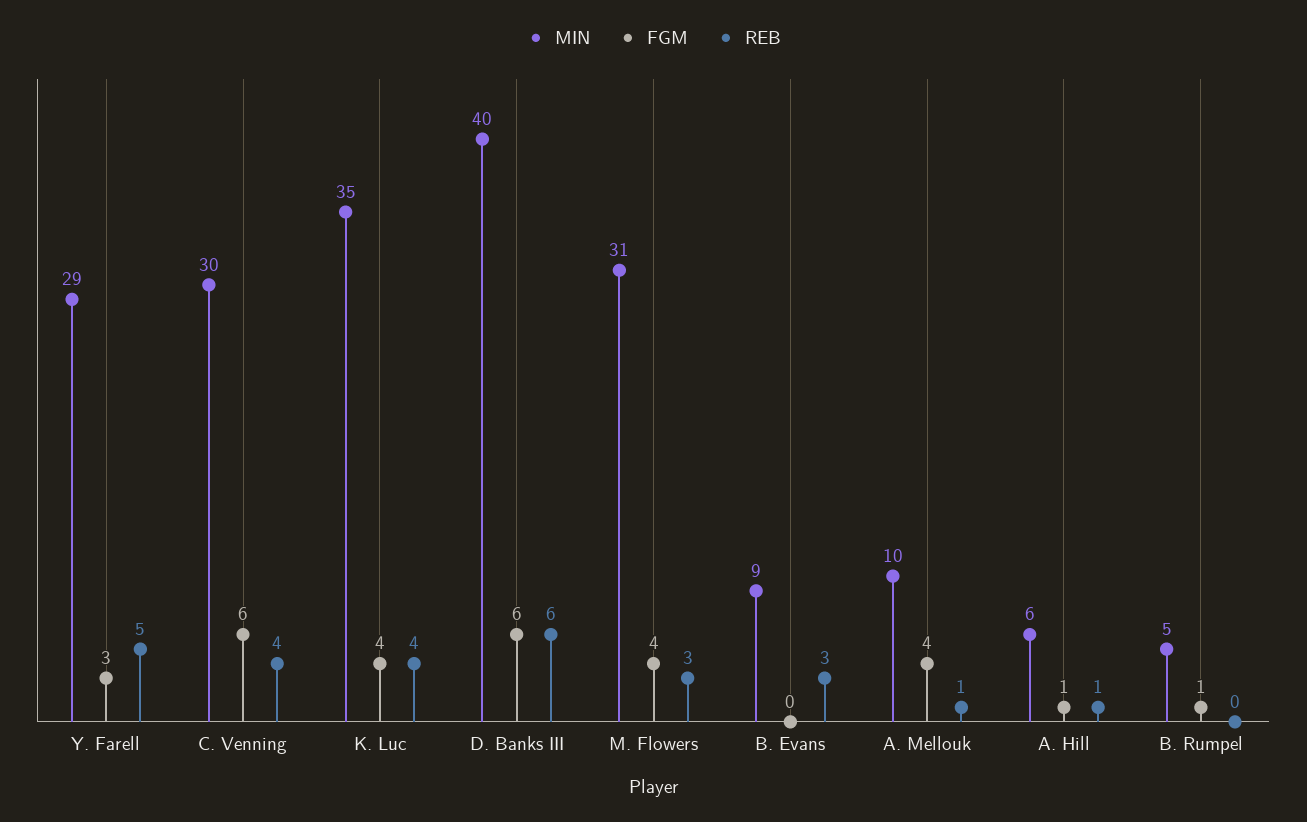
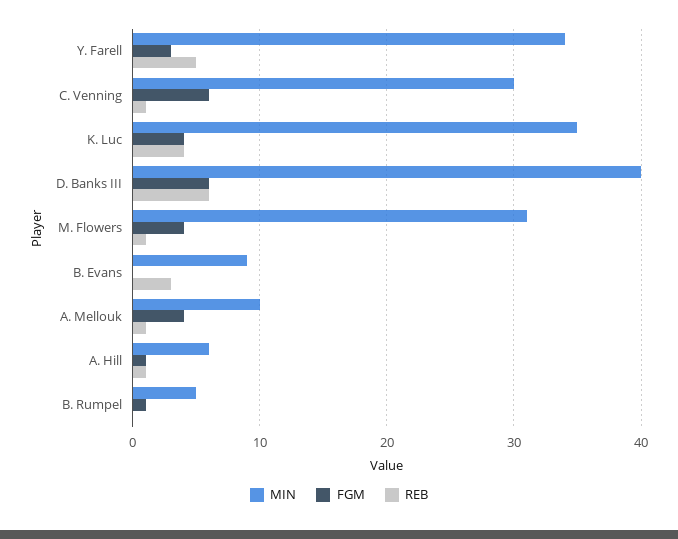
  {
    "MIN": {
-     "Y. Farell": 29,
+     "Y. Farell": 34,
      "C. Venning": 30,
      "K. Luc": 35,
      "D. Banks III": 40,
      "M. Flowers": 31,
      "B. Evans": 9,
      "A. Mellouk": 10,
      "A. Hill": 6,
      "B. Rumpel": 5
    },
    "FGM": {
      "Y. Farell": 3,
      "C. Venning": 6,
      "K. Luc": 4,
      "D. Banks III": 6,
      "M. Flowers": 4,
      "B. Evans": 0,
      "A. Mellouk": 4,
      "A. Hill": 1,
      "B. Rumpel": 1
    },
    "REB": {
      "Y. Farell": 5,
-     "C. Venning": 4,
+     "C. Venning": 1,
      "K. Luc": 4,
      "D. Banks III": 6,
-     "M. Flowers": 3,
+     "M. Flowers": 1,
      "B. Evans": 3,
      "A. Mellouk": 1,
      "A. Hill": 1,
      "B. Rumpel": 0
    }
  }

